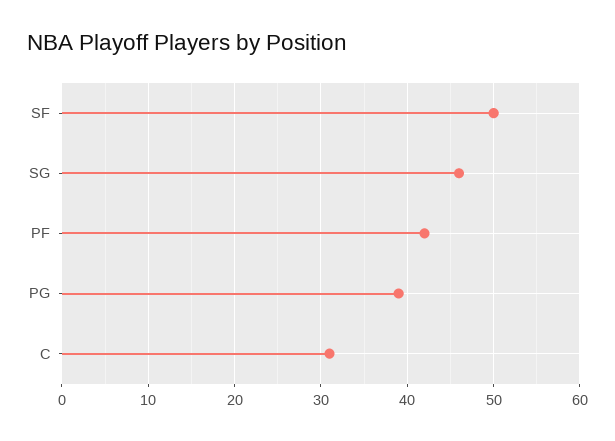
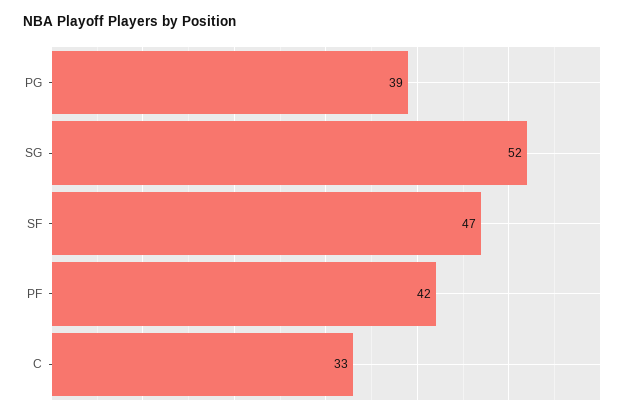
  {
-   "SF": 50,
+   "SF": 47,
-   "SG": 46,
+   "SG": 52,
    "PF": 42,
    "PG": 39,
-   "C": 31
+   "C": 33
  }

